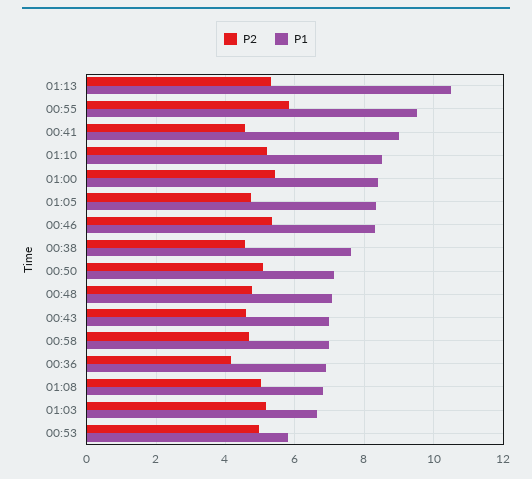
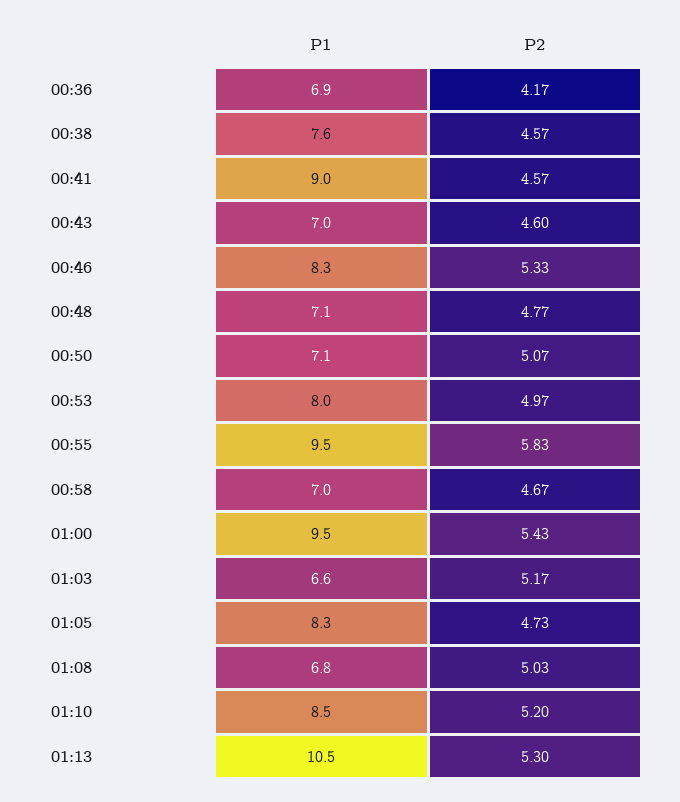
  {
    "P2": {
      "01:13": 5.3,
      "00:55": 5.83,
      "00:41": 4.57,
      "01:10": 5.2,
      "01:00": 5.43,
      "01:05": 4.73,
      "00:46": 5.33,
      "00:38": 4.57,
      "00:50": 5.07,
      "00:48": 4.77,
      "00:43": 4.6,
      "00:58": 4.67,
      "00:36": 4.17,
      "01:08": 5.03,
      "01:03": 5.17,
      "00:53": 4.97
    },
    "P1": {
      "01:13": 10.5,
      "00:55": 9.5,
      "00:41": 9,
      "01:10": 8.5,
-     "01:00": 8.4,
+     "01:00": 9.5,
      "01:05": 8.3,
      "00:46": 8.3,
      "00:38": 7.6,
      "00:50": 7.1,
      "00:48": 7.1,
      "00:43": 7,
      "00:58": 7,
      "00:36": 6.9,
      "01:08": 6.8,
      "01:03": 6.6,
-     "00:53": 5.8
+     "00:53": 8
    }
  }

